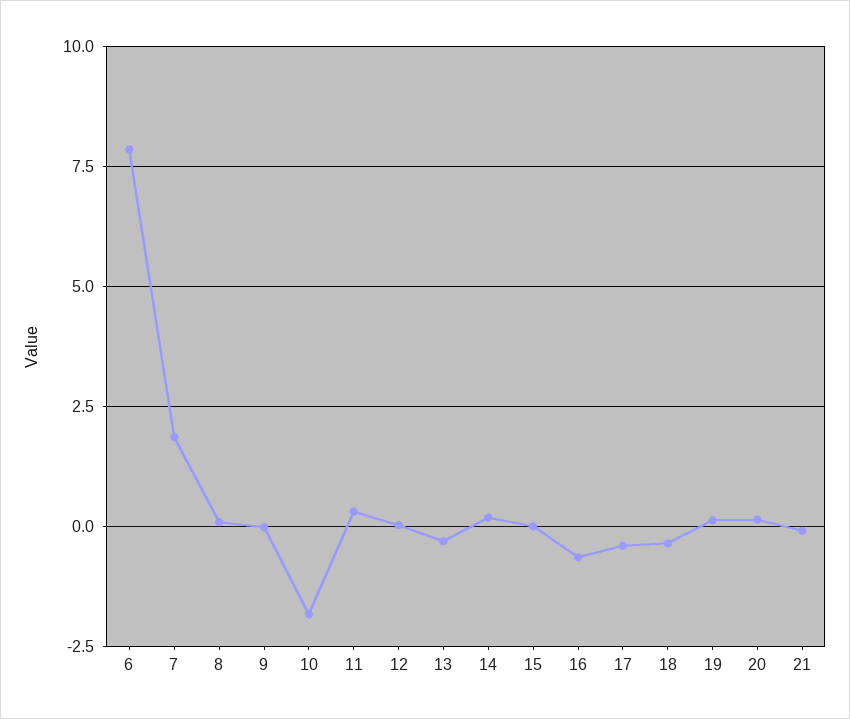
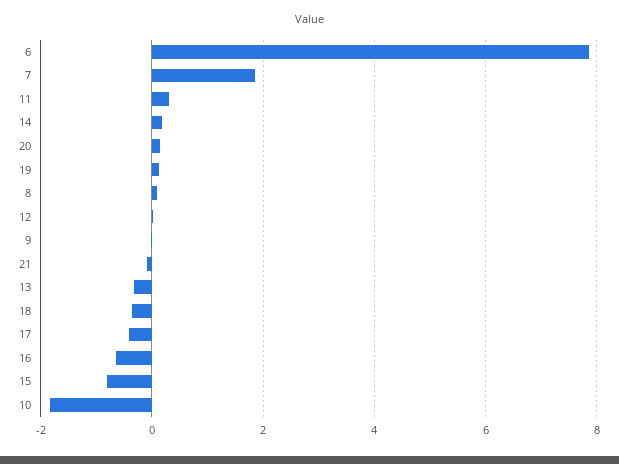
  {
    "6": 7.8,
    "7": 1.8,
    "8": 0,
    "9": 0,
    "10": -1.8,
    "11": 0.4,
    "12": 0,
    "13": -0.4,
    "14": 0.2,
-   "15": 0,
+   "15": -0.8,
    "16": -0.6,
    "17": -0.4,
    "18": -0.4,
    "19": 0.2,
    "20": 0.2,
    "21": 0
  }

